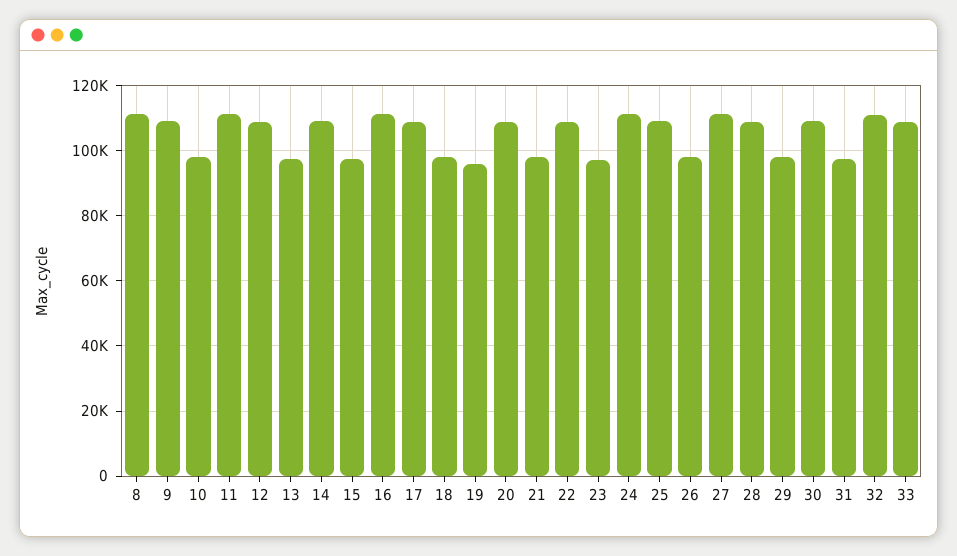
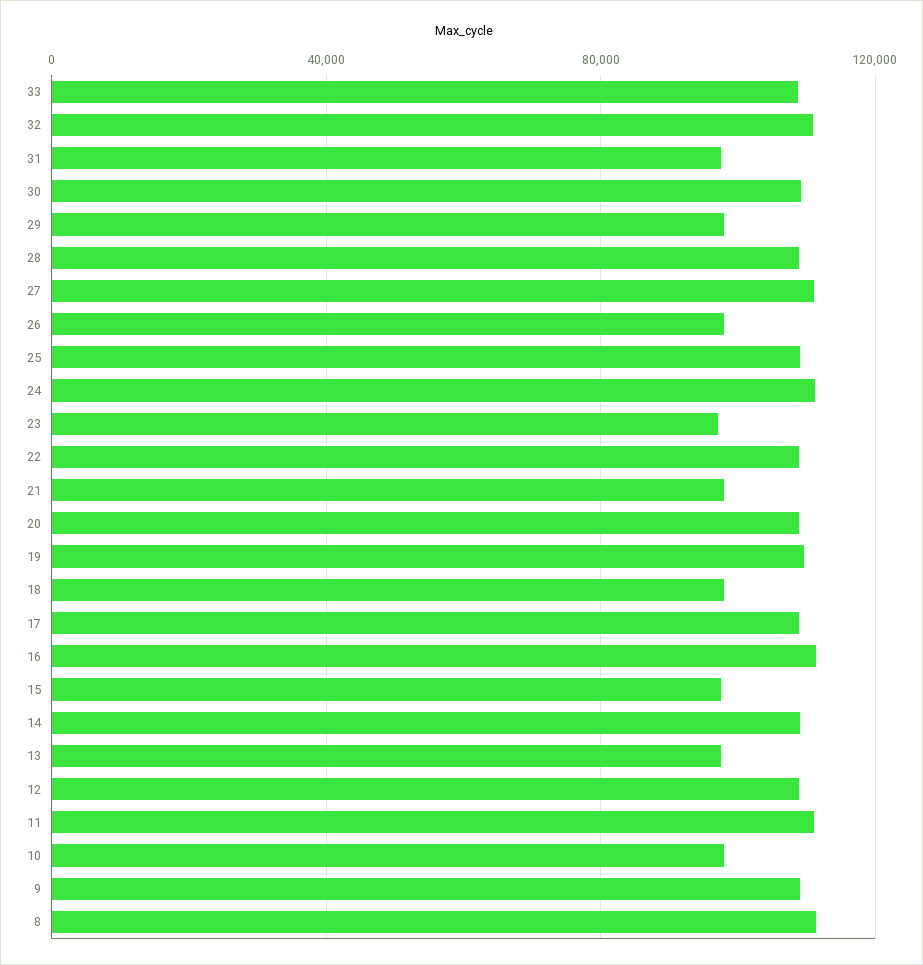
  {
    "8": 112000,
    "9": 108000,
    "10": 98000,
    "11": 112000,
    "12": 108000,
    "13": 98000,
    "14": 110000,
    "15": 98000,
    "16": 112000,
    "17": 108000,
    "18": 98000,
-   "19": 96000,
+   "19": 110000,
    "20": 108000,
    "21": 98000,
    "22": 108000,
    "23": 98000,
    "24": 112000,
    "25": 110000,
    "26": 98000,
    "27": 112000,
    "28": 108000,
    "29": 98000,
    "30": 110000,
    "31": 98000,
    "32": 110000,
    "33": 108000
  }

